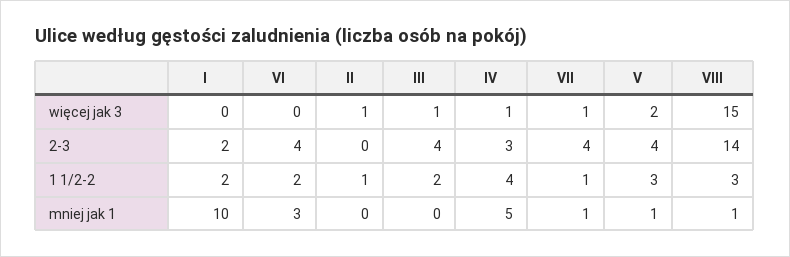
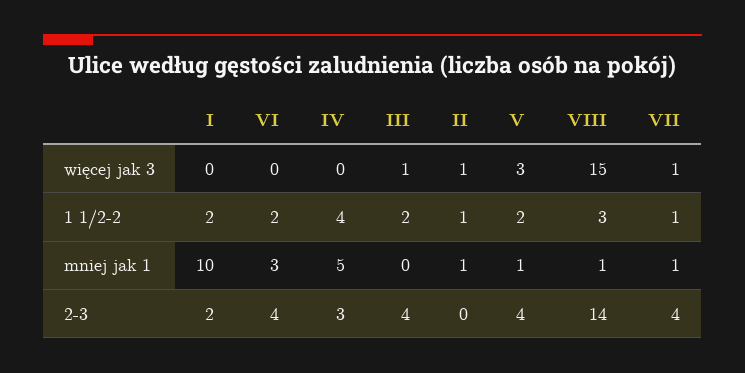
  {
    "I": {
      "więcej jak 3": 0,
      "2-3": 2,
      "1 1/2-2": 2,
      "mniej jak 1": 10
    },
    "VI": {
      "więcej jak 3": 0,
      "2-3": 4,
      "1 1/2-2": 2,
      "mniej jak 1": 3
    },
    "II": {
      "więcej jak 3": 1,
      "2-3": 0,
      "1 1/2-2": 1,
-     "mniej jak 1": 0
+     "mniej jak 1": 1
    },
    "III": {
      "więcej jak 3": 1,
      "2-3": 4,
      "1 1/2-2": 2,
      "mniej jak 1": 0
    },
    "IV": {
-     "więcej jak 3": 1,
+     "więcej jak 3": 0,
      "2-3": 3,
      "1 1/2-2": 4,
      "mniej jak 1": 5
    },
    "VII": {
      "więcej jak 3": 1,
      "2-3": 4,
      "1 1/2-2": 1,
      "mniej jak 1": 1
    },
    "V": {
-     "więcej jak 3": 2,
+     "więcej jak 3": 3,
      "2-3": 4,
-     "1 1/2-2": 3,
+     "1 1/2-2": 2,
      "mniej jak 1": 1
    },
    "VIII": {
      "więcej jak 3": 15,
      "2-3": 14,
      "1 1/2-2": 3,
      "mniej jak 1": 1
    }
  }

